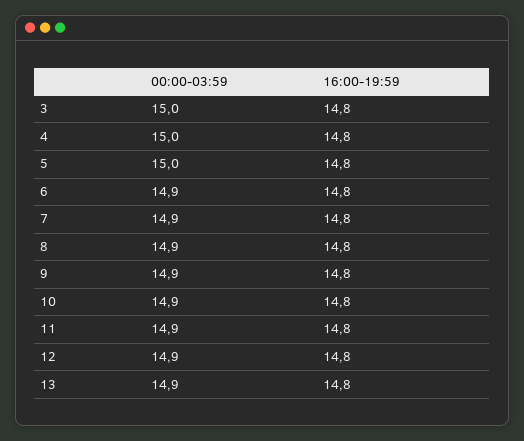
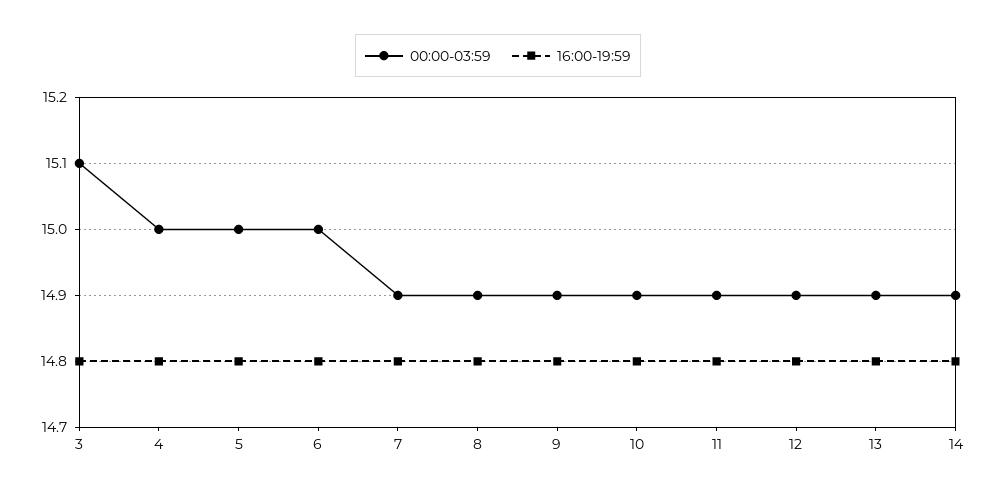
  {
    "00:00-03:59": {
-     "3": 15,
+     "3": 15.1,
      "4": 15,
      "5": 15,
-     "6": 14.9,
+     "6": 15,
      "7": 14.9,
      "8": 14.9,
      "9": 14.9,
      "10": 14.9,
      "11": 14.9,
      "12": 14.9,
-     "13": 14.9
+     "13": 14.9,
+     "14": 14.9
    },
    "16:00-19:59": {
      "3": 14.8,
      "4": 14.8,
      "5": 14.8,
      "6": 14.8,
      "7": 14.8,
      "8": 14.8,
      "9": 14.8,
      "10": 14.8,
      "11": 14.8,
      "12": 14.8,
-     "13": 14.8
+     "13": 14.8,
+     "14": 14.8
    }
  }

